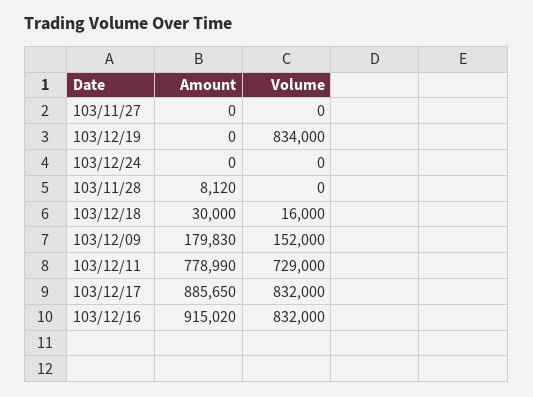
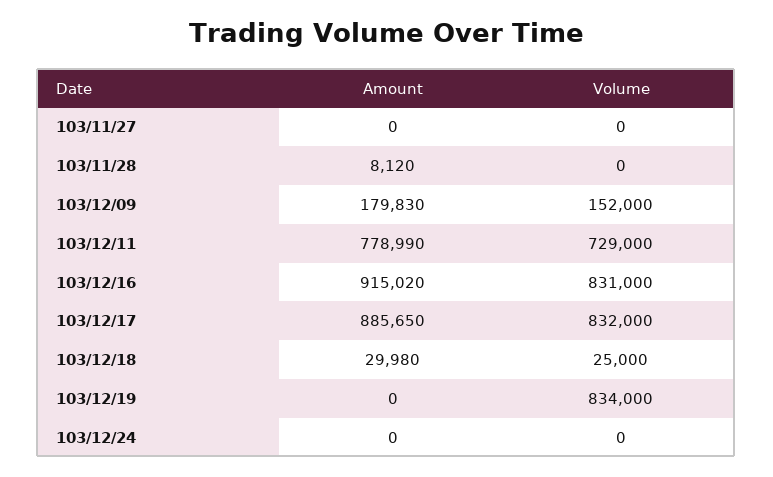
  {
    "Amount": {
      "103/11/27": 0,
      "103/12/19": 0,
      "103/12/24": 0,
      "103/11/28": 8120,
-     "103/12/18": 30000,
+     "103/12/18": 29980,
      "103/12/09": 179830,
      "103/12/11": 778990,
      "103/12/17": 885650,
      "103/12/16": 915020
    },
    "Volume": {
      "103/11/27": 0,
      "103/12/19": 834000,
      "103/12/24": 0,
      "103/11/28": 0,
-     "103/12/18": 16000,
+     "103/12/18": 25000,
      "103/12/09": 152000,
      "103/12/11": 729000,
      "103/12/17": 832000,
-     "103/12/16": 832000
+     "103/12/16": 831000
    }
  }

